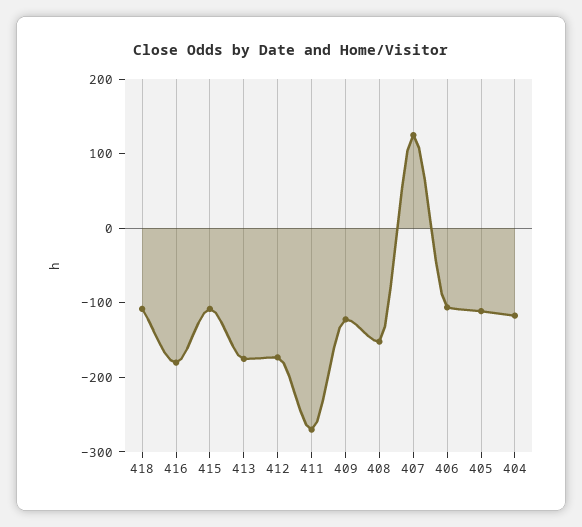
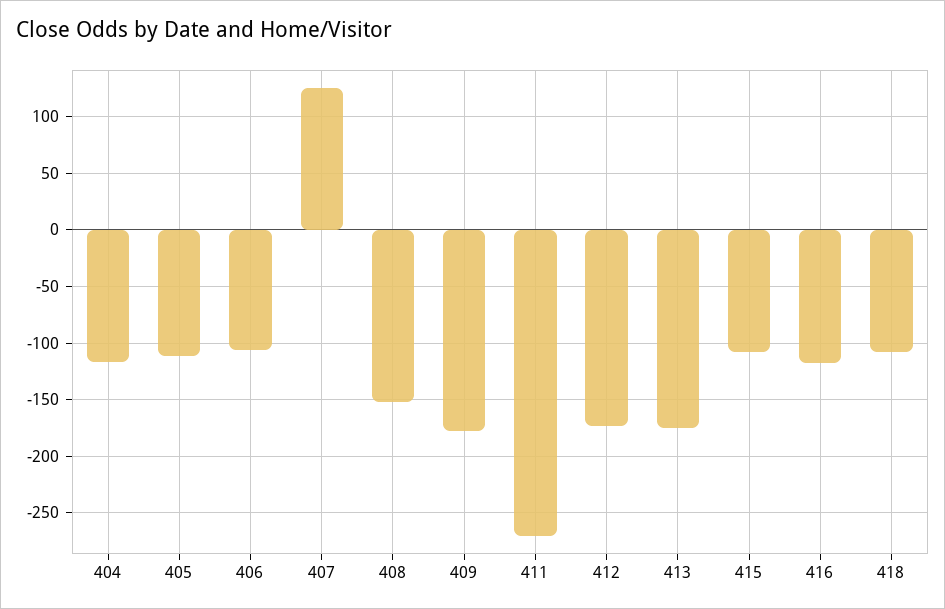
  {
    "418": -110,
-   "416": -180,
+   "416": -120,
    "415": -110,
    "413": -180,
    "412": -170,
    "411": -270,
-   "409": -120,
+   "409": -180,
    "408": -150,
    "407": 130,
    "406": -110,
    "405": -110,
    "404": -120
  }

